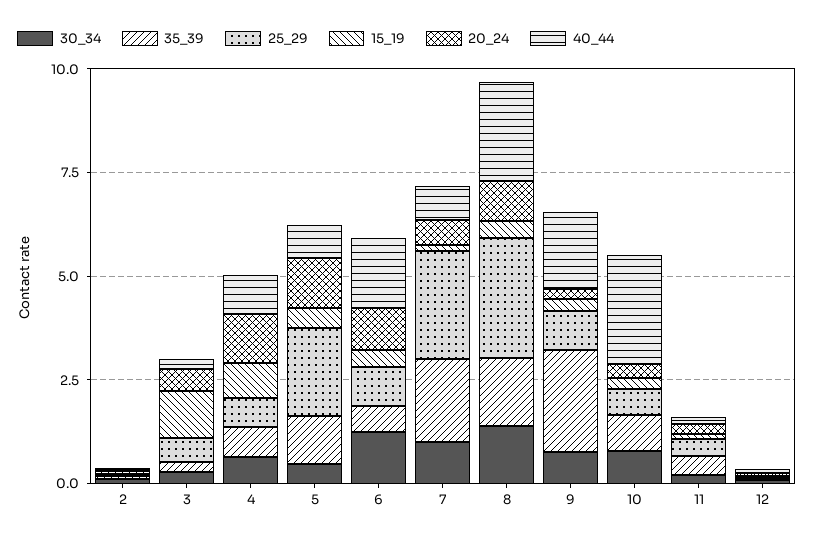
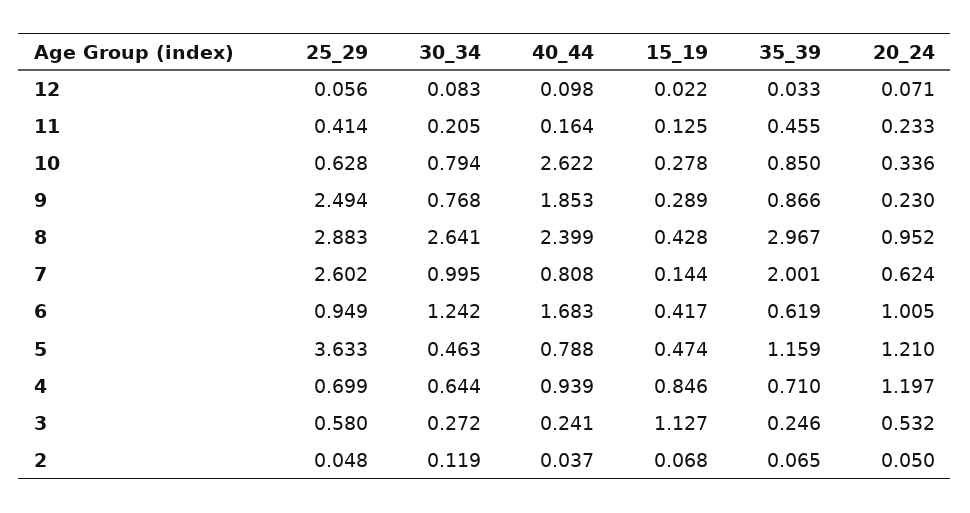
  {
    "30_34": {
      "2": 0.119,
      "3": 0.272,
      "4": 0.644,
      "5": 0.463,
      "6": 1.242,
      "7": 0.995,
-     "8": 1.5,
+     "8": 2.641,
      "9": 0.768,
      "10": 0.794,
      "11": 0.205,
      "12": 0.083
    },
    "35_39": {
      "2": 0.065,
      "3": 0.246,
      "4": 0.71,
      "5": 1.159,
      "6": 0.619,
      "7": 2.001,
-     "8": 1.5,
+     "8": 2.967,
-     "9": 2.5,
+     "9": 0.866,
      "10": 0.85,
      "11": 0.455,
      "12": 0.033
    },
    "25_29": {
      "2": 0.048,
      "3": 0.58,
      "4": 0.699,
-     "5": 2,
+     "5": 3.633,
      "6": 0.949,
      "7": 2.602,
      "8": 2.883,
-     "9": 1,
+     "9": 2.494,
      "10": 0.628,
      "11": 0.414,
      "12": 0.056
    },
    "15_19": {
      "2": 0.068,
      "3": 1.127,
      "4": 0.846,
      "5": 0.474,
      "6": 0.417,
      "7": 0.144,
      "8": 0.428,
      "9": 0.289,
      "10": 0.278,
      "11": 0.125,
      "12": 0.022
    },
    "20_24": {
      "2": 0.05,
      "3": 0.532,
      "4": 1.197,
      "5": 1.21,
      "6": 1.005,
      "7": 0.624,
      "8": 0.952,
      "9": 0.23,
      "10": 0.336,
      "11": 0.233,
      "12": 0.071
    },
    "40_44": {
      "2": 0.037,
      "3": 0.241,
      "4": 0.939,
      "5": 0.788,
      "6": 1.683,
      "7": 0.808,
      "8": 2.399,
      "9": 1.853,
      "10": 2.622,
      "11": 0.164,
      "12": 0.098
    }
  }

